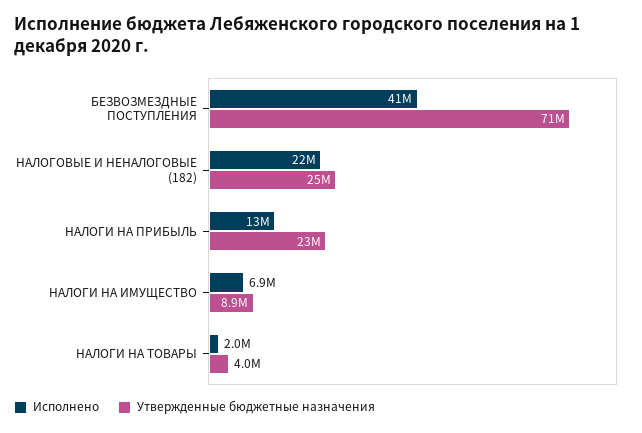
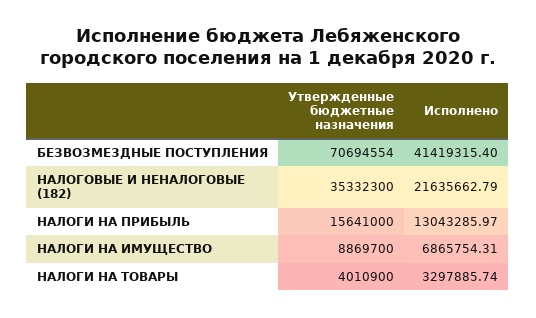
  {
    "Исполнено": {
      "БЕЗВОЗМЕЗДНЫЕ ПОСТУПЛЕНИЯ": 41419315.4,
      "НАЛОГОВЫЕ И НЕНАЛОГОВЫЕ (182)": 21635662.79,
      "НАЛОГИ НА ПРИБЫЛЬ": 13043285.97,
      "НАЛОГИ НА ИМУЩЕСТВО": 6865754.31,
-     "НАЛОГИ НА ТОВАРЫ": 2000000
+     "НАЛОГИ НА ТОВАРЫ": 3297885.74
    },
    "Утвержденные бюджетные назначения": {
      "БЕЗВОЗМЕЗДНЫЕ ПОСТУПЛЕНИЯ": 70694554,
-     "НАЛОГОВЫЕ И НЕНАЛОГОВЫЕ (182)": 25000000,
+     "НАЛОГОВЫЕ И НЕНАЛОГОВЫЕ (182)": 35332300,
-     "НАЛОГИ НА ПРИБЫЛЬ": 23000000,
+     "НАЛОГИ НА ПРИБЫЛЬ": 15641000,
      "НАЛОГИ НА ИМУЩЕСТВО": 8869700,
      "НАЛОГИ НА ТОВАРЫ": 4010900
    }
  }

